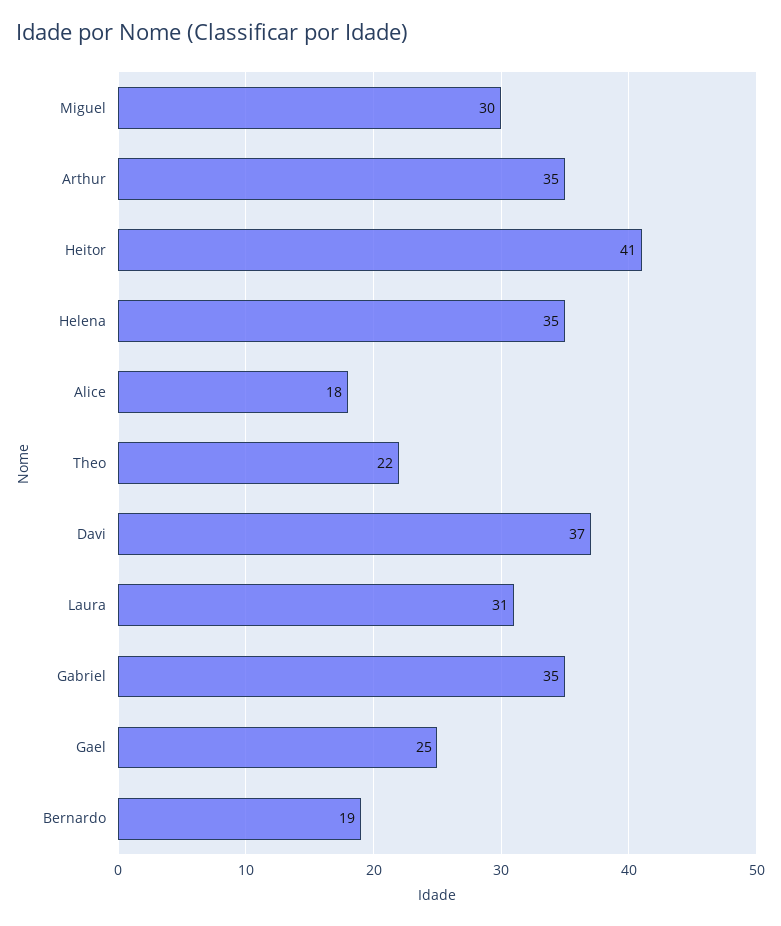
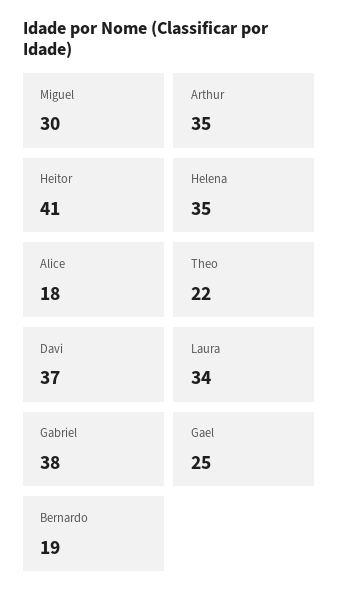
  {
    "Miguel": 30,
    "Arthur": 35,
    "Heitor": 41,
    "Helena": 35,
    "Alice": 18,
    "Theo": 22,
    "Davi": 37,
-   "Laura": 31,
+   "Laura": 34,
-   "Gabriel": 35,
+   "Gabriel": 38,
    "Gael": 25,
    "Bernardo": 19
  }

